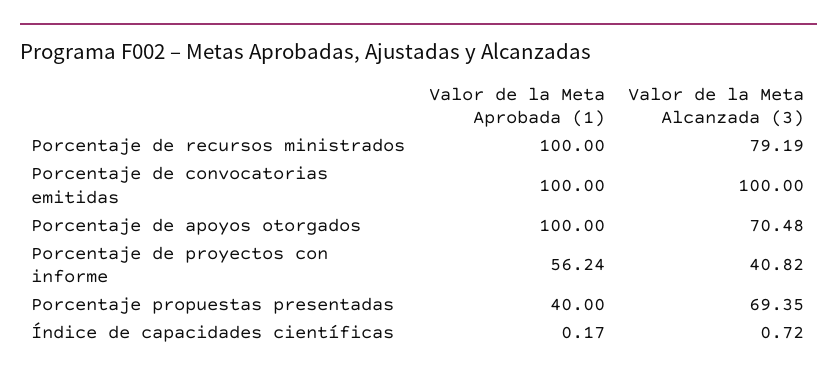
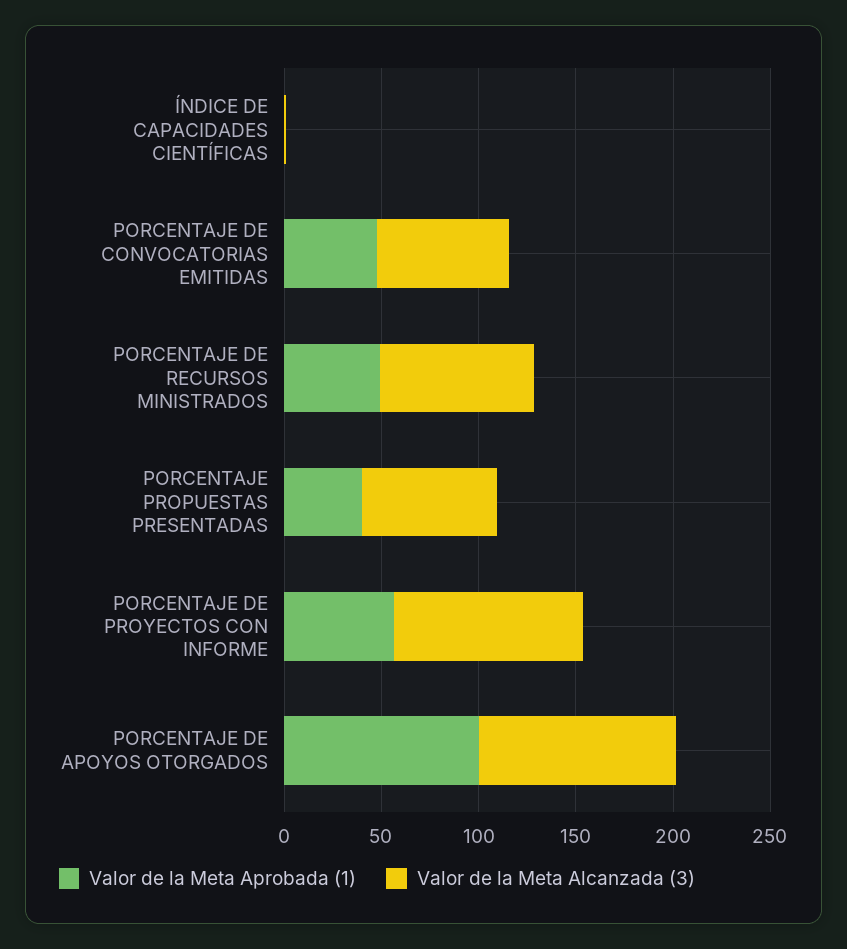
  {
    "Valor de la Meta Aprobada (1)": {
-     "Porcentaje de recursos ministrados": 100,
+     "Porcentaje de recursos ministrados": 50,
-     "Porcentaje de convocatorias emitidas": 100,
+     "Porcentaje de convocatorias emitidas": 50,
      "Porcentaje de apoyos otorgados": 100,
      "Porcentaje de proyectos con informe": 56.24,
      "Porcentaje propuestas presentadas": 40,
      "Índice de capacidades científicas": 0.17
    },
    "Valor de la Meta Alcanzada (3)": {
      "Porcentaje de recursos ministrados": 79.19,
-     "Porcentaje de convocatorias emitidas": 100,
+     "Porcentaje de convocatorias emitidas": 70,
-     "Porcentaje de apoyos otorgados": 70.48,
+     "Porcentaje de apoyos otorgados": 100,
-     "Porcentaje de proyectos con informe": 40.82,
+     "Porcentaje de proyectos con informe": 100,
      "Porcentaje propuestas presentadas": 69.35,
      "Índice de capacidades científicas": 0.72
    }
  }

